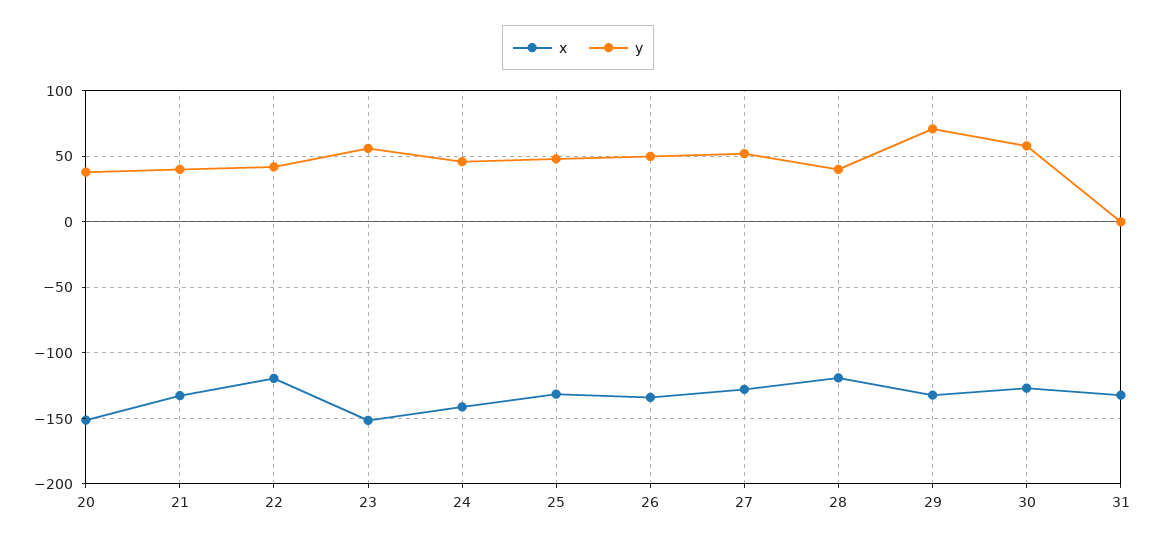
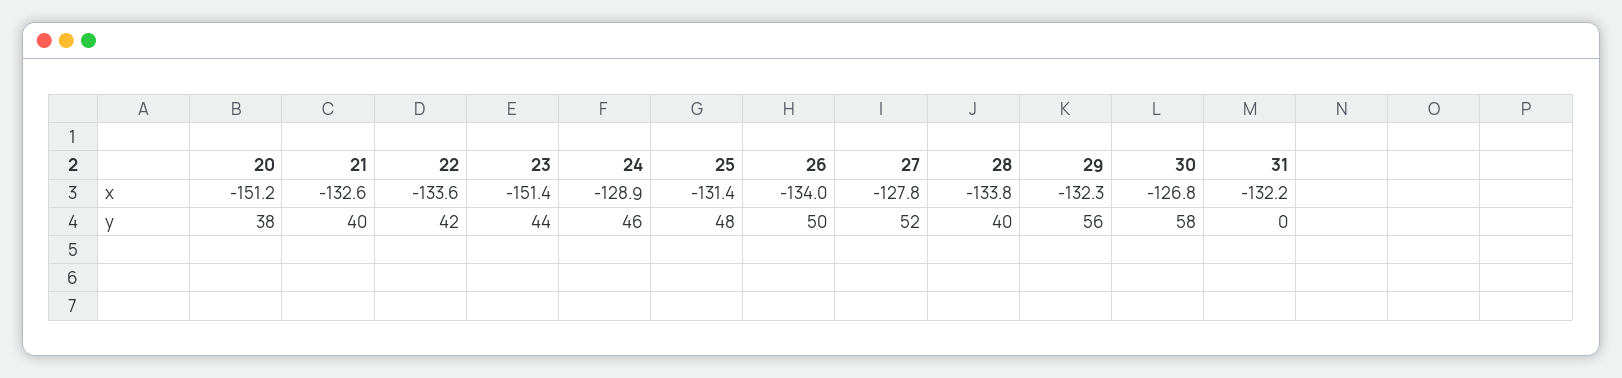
  {
    "x": {
      "20": -151.2,
      "21": -132.6,
-     "22": -120,
+     "22": -133.6,
      "23": -151.4,
-     "24": -140,
+     "24": -128.9,
      "25": -131.4,
      "26": -134,
      "27": -127.8,
-     "28": -120,
+     "28": -133.8,
      "29": -132.3,
      "30": -126.8,
      "31": -132.2
    },
    "y": {
      "20": 38,
      "21": 40,
      "22": 42,
-     "23": 55,
+     "23": 44,
      "24": 46,
      "25": 48,
      "26": 50,
      "27": 52,
      "28": 40,
-     "29": 70,
+     "29": 56,
      "30": 58,
      "31": 0
    }
  }

